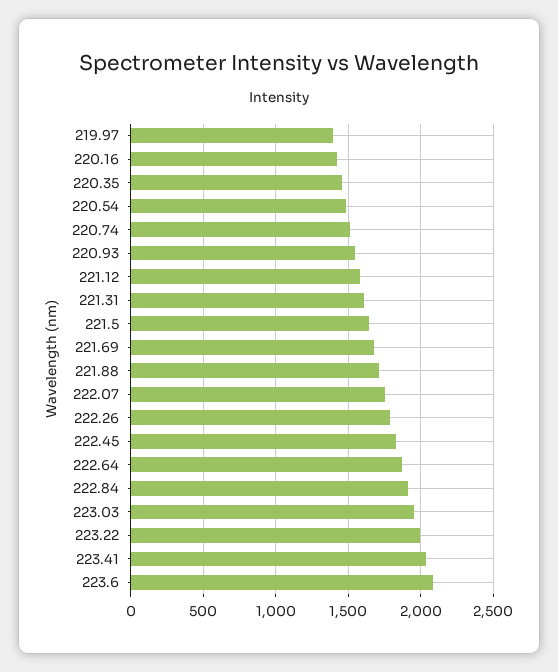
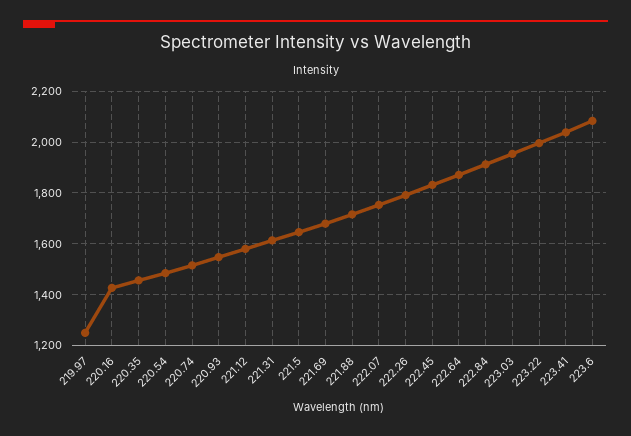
  {
-   "219.97": 1400,
+   "219.97": 1250,
    "220.16": 1425,
    "220.35": 1450,
    "220.54": 1475,
    "220.74": 1525,
    "220.93": 1550,
    "221.12": 1575,
    "221.31": 1625,
    "221.5": 1650,
    "221.69": 1675,
    "221.88": 1725,
    "222.07": 1750,
    "222.26": 1800,
    "222.45": 1825,
    "222.64": 1875,
    "222.84": 1925,
    "223.03": 1950,
    "223.22": 2000,
    "223.41": 2050,
    "223.6": 2075
  }

